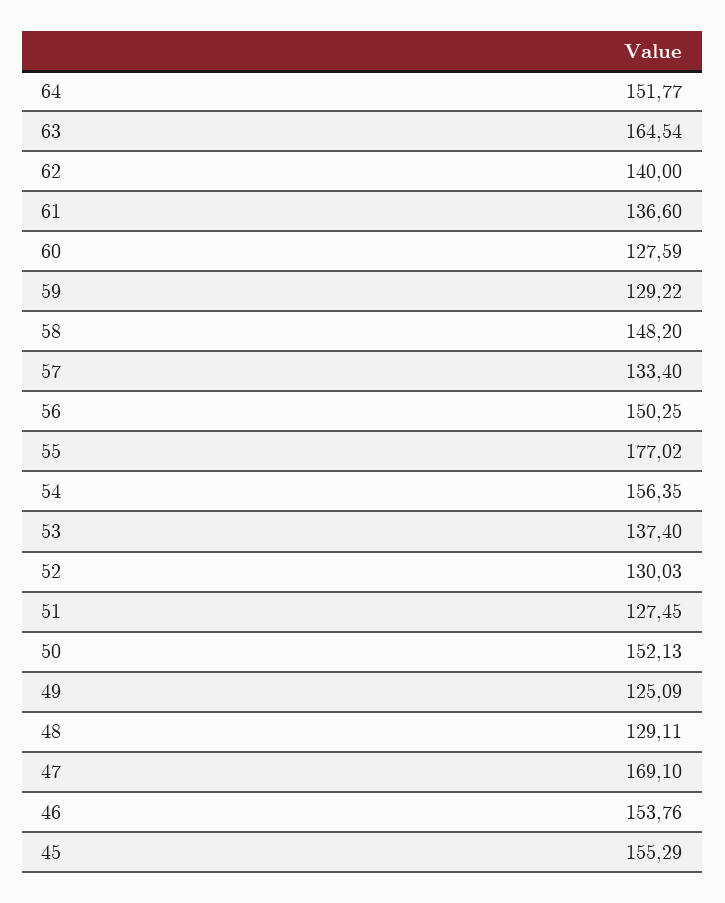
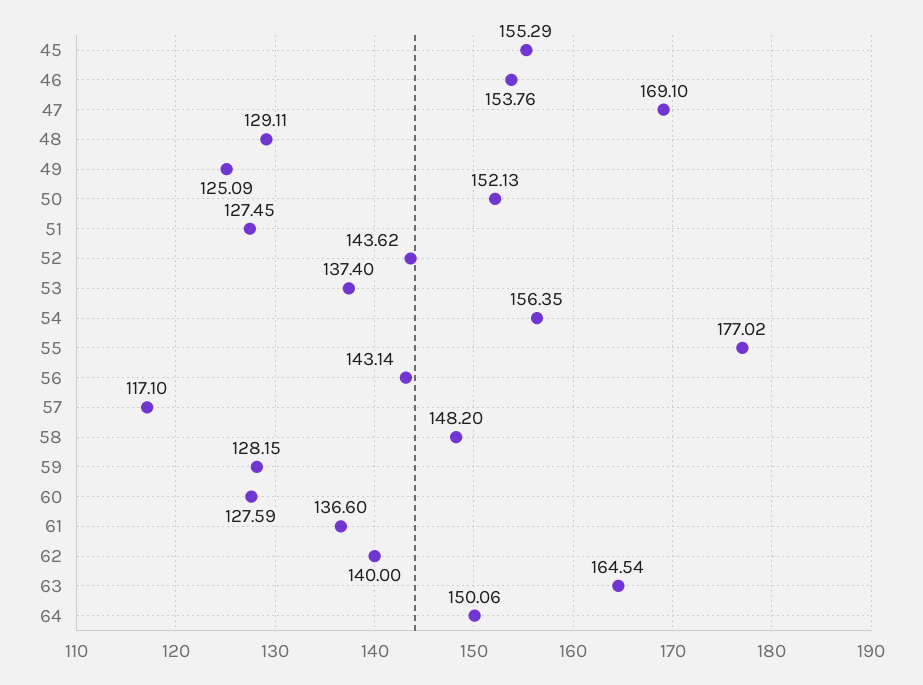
  {
-   "64": 151.77,
+   "64": 150.06,
    "63": 164.54,
    "62": 140,
    "61": 136.6,
    "60": 127.59,
-   "59": 129.22,
+   "59": 128.15,
    "58": 148.2,
-   "57": 133.4,
+   "57": 117.1,
-   "56": 150.25,
+   "56": 143.14,
    "55": 177.02,
    "54": 156.35,
    "53": 137.4,
-   "52": 130.03,
+   "52": 143.62,
    "51": 127.45,
    "50": 152.13,
    "49": 125.09,
    "48": 129.11,
    "47": 169.1,
    "46": 153.76,
    "45": 155.29
  }

